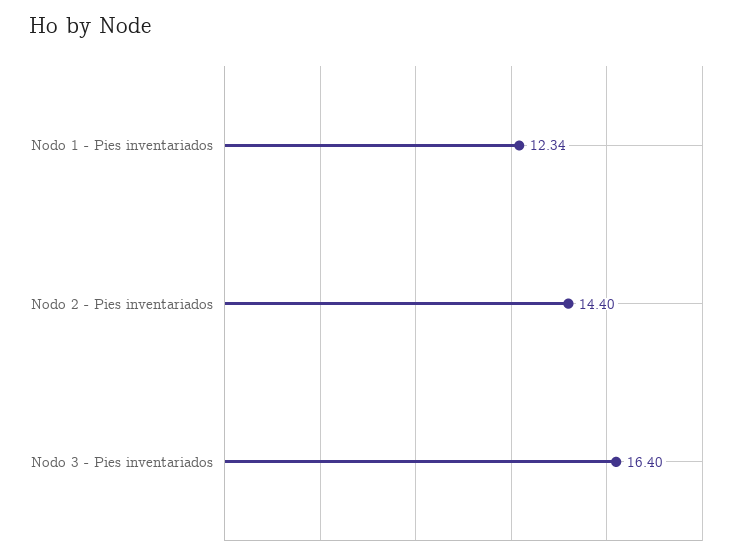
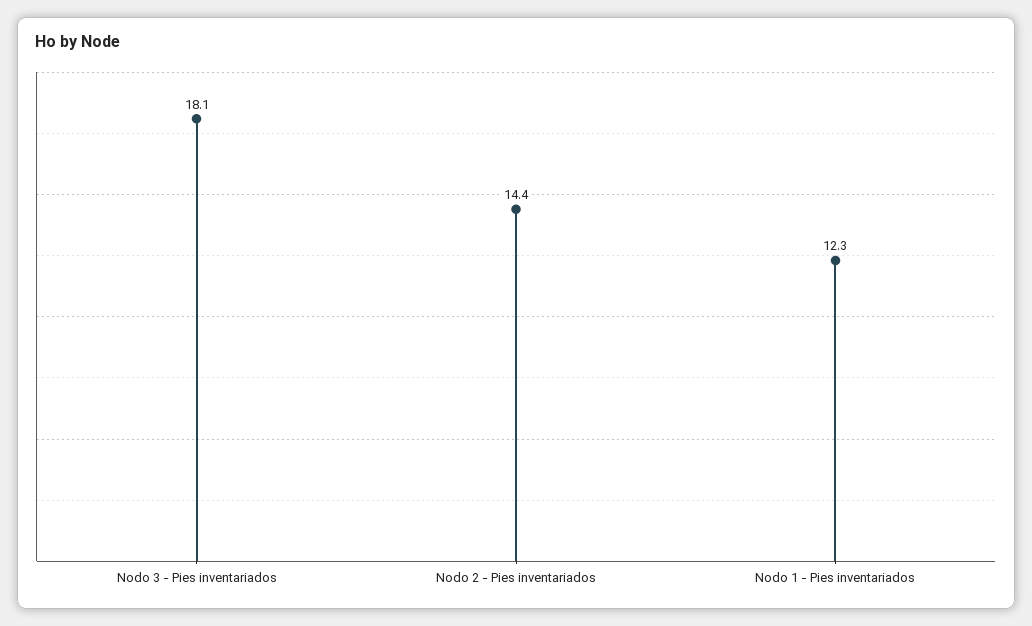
  {
    "Nodo 1 - Pies inventariados": 12.34,
    "Nodo 2 - Pies inventariados": 14.4,
-   "Nodo 3 - Pies inventariados": 16.4
+   "Nodo 3 - Pies inventariados": 18.1
  }

